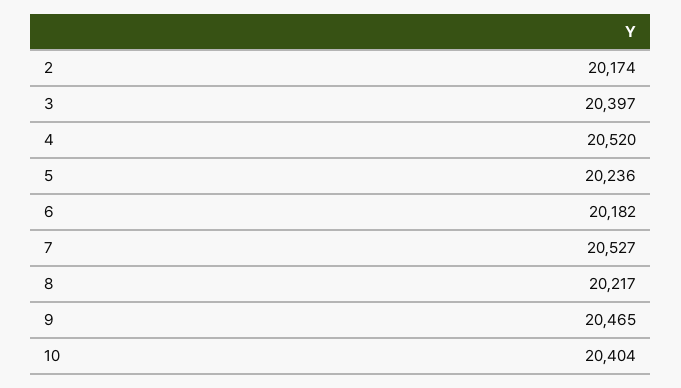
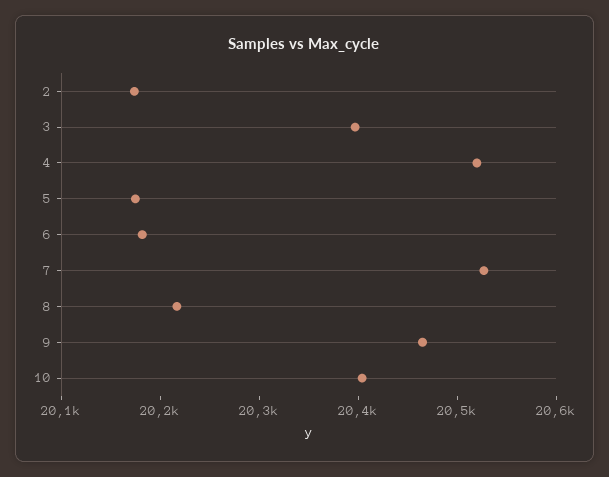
  {
    "2": 20174,
    "3": 20397,
    "4": 20520,
-   "5": 20236,
+   "5": 20180,
    "6": 20182,
    "7": 20527,
    "8": 20217,
    "9": 20465,
    "10": 20404
  }

